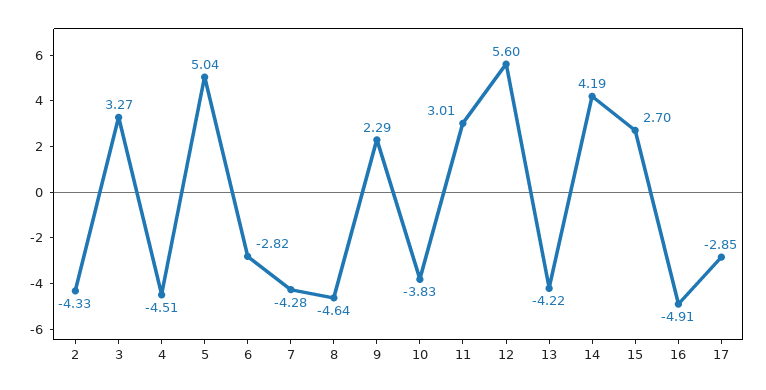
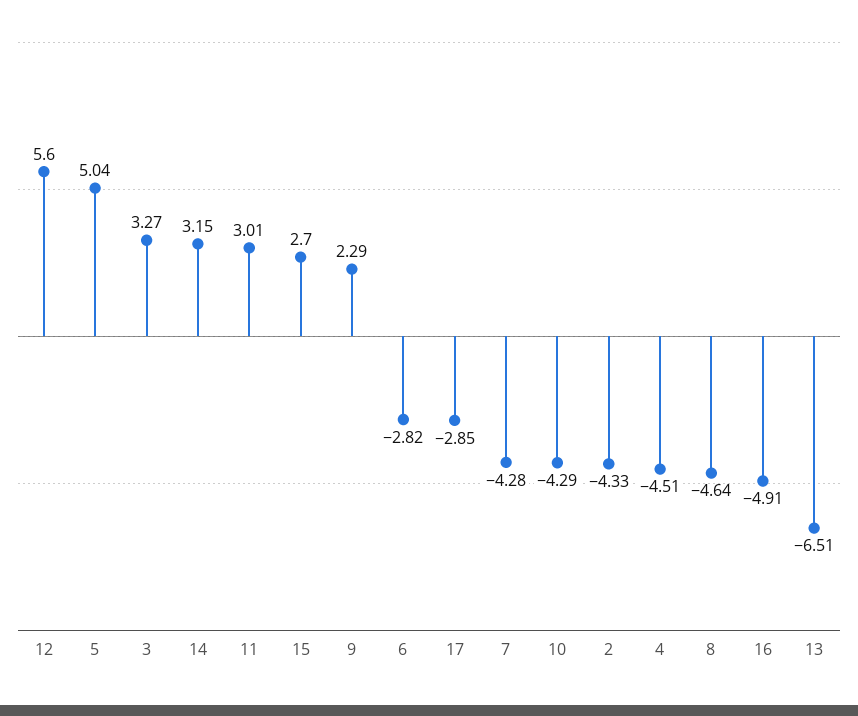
  {
    "2": -4.33,
    "3": 3.27,
    "4": -4.51,
    "5": 5.04,
    "6": -2.82,
    "7": -4.28,
    "8": -4.64,
    "9": 2.29,
-   "10": -3.83,
+   "10": -4.29,
    "11": 3.01,
    "12": 5.6,
-   "13": -4.22,
+   "13": -6.51,
-   "14": 4.19,
+   "14": 3.15,
    "15": 2.7,
    "16": -4.91,
    "17": -2.85
  }

